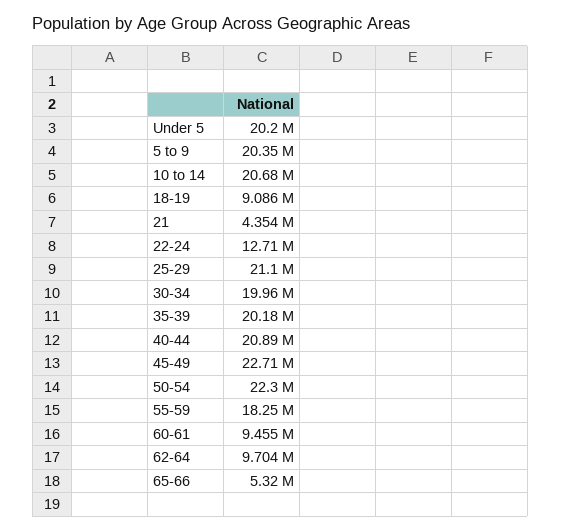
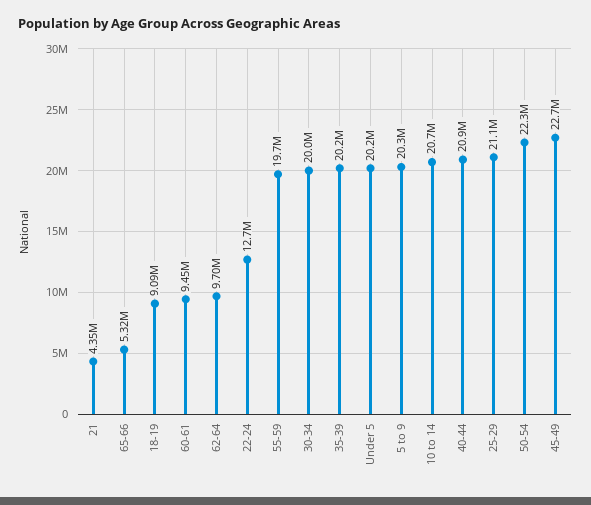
  {
    "Under 5": 20200000,
    "5 to 9": 20350000,
    "10 to 14": 20680000,
    "18-19": 9086000,
    "21": 4354000,
    "22-24": 12710000,
    "25-29": 21100000,
    "30-34": 19960000,
    "35-39": 20180000,
    "40-44": 20890000,
    "45-49": 22710000,
    "50-54": 22300000,
-   "55-59": 18250000,
+   "55-59": 19700000,
    "60-61": 9455000,
    "62-64": 9704000,
    "65-66": 5320000
  }

